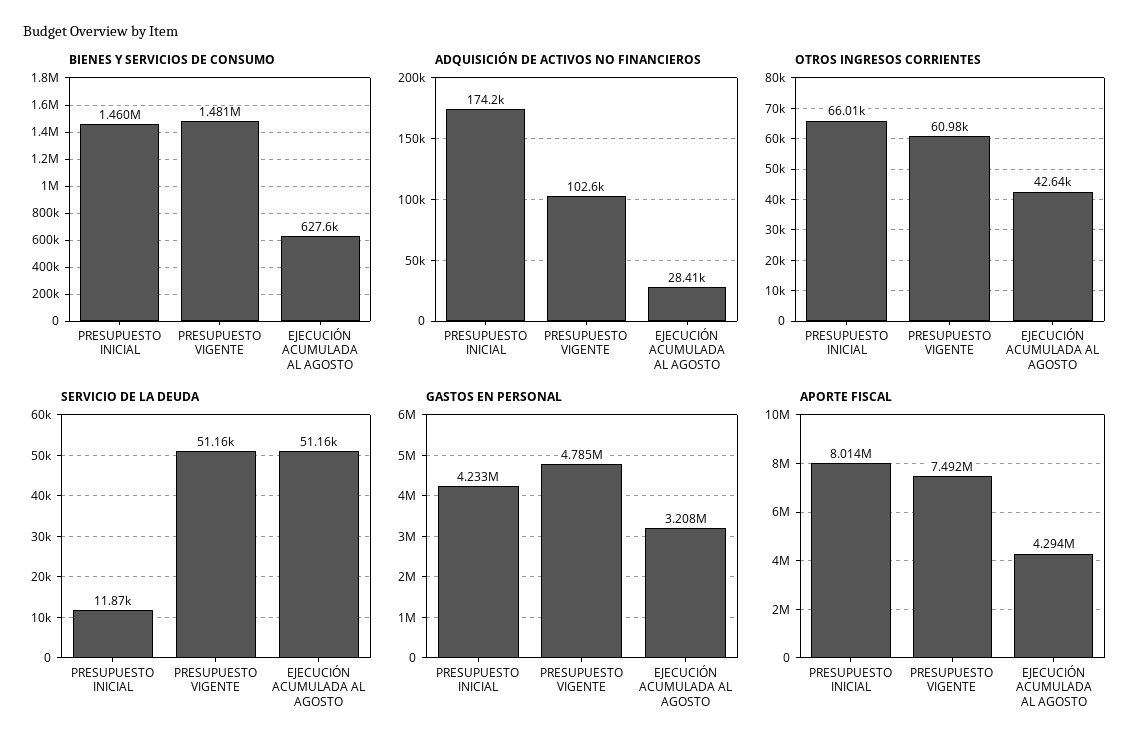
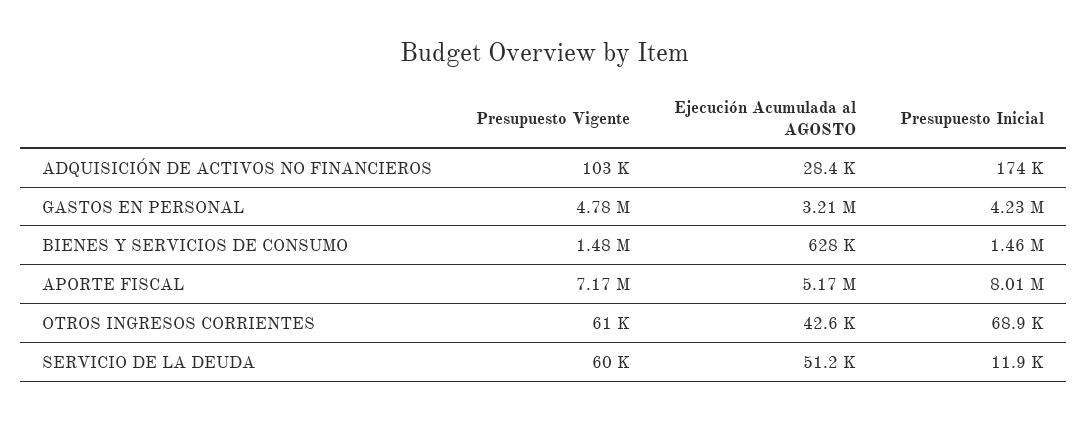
  {
    "BIENES Y SERVICIOS DE CONSUMO": {
      "PRESUPUESTO INICIAL": 1460000,
      "PRESUPUESTO VIGENTE": 1481000,
      "EJECUCIÓN ACUMULADA AL AGOSTO": 627600
    },
    "ADQUISICIÓN DE ACTIVOS NO FINANCIEROS": {
      "PRESUPUESTO INICIAL": 174200,
      "PRESUPUESTO VIGENTE": 102600,
      "EJECUCIÓN ACUMULADA AL AGOSTO": 28410
    },
    "OTROS INGRESOS CORRIENTES": {
-     "PRESUPUESTO INICIAL": 66010,
+     "PRESUPUESTO INICIAL": 68900,
      "PRESUPUESTO VIGENTE": 60980,
      "EJECUCIÓN ACUMULADA AL AGOSTO": 42640
    },
    "SERVICIO DE LA DEUDA": {
      "PRESUPUESTO INICIAL": 11870,
-     "PRESUPUESTO VIGENTE": 51160,
+     "PRESUPUESTO VIGENTE": 60000,
      "EJECUCIÓN ACUMULADA AL AGOSTO": 51160
    },
    "GASTOS EN PERSONAL": {
      "PRESUPUESTO INICIAL": 4233000,
      "PRESUPUESTO VIGENTE": 4785000,
      "EJECUCIÓN ACUMULADA AL AGOSTO": 3208000
    },
    "APORTE FISCAL": {
      "PRESUPUESTO INICIAL": 8014000,
-     "PRESUPUESTO VIGENTE": 7492000,
+     "PRESUPUESTO VIGENTE": 7170000,
-     "EJECUCIÓN ACUMULADA AL AGOSTO": 4294000
+     "EJECUCIÓN ACUMULADA AL AGOSTO": 5170000
    }
  }

